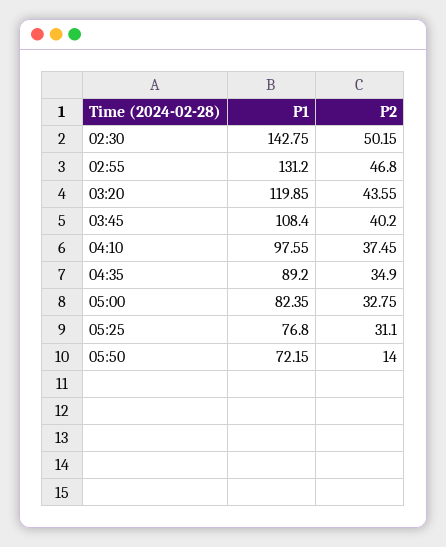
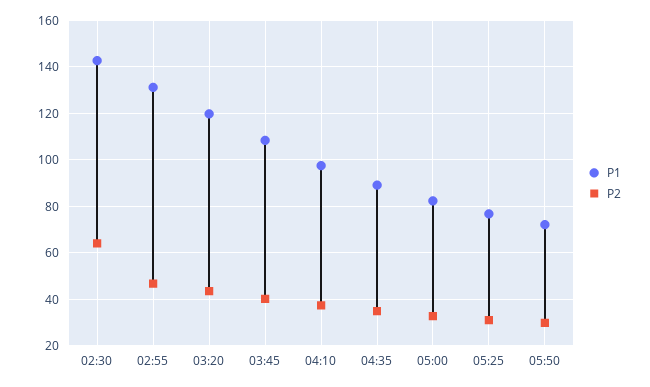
  {
    "P1": {
      "02:30": 142.75,
      "02:55": 131.2,
      "03:20": 119.85,
      "03:45": 108.4,
      "04:10": 97.55,
      "04:35": 89.2,
      "05:00": 82.35,
      "05:25": 76.8,
      "05:50": 72.15
    },
    "P2": {
-     "02:30": 50.15,
+     "02:30": 65,
      "02:55": 46.8,
      "03:20": 43.55,
      "03:45": 40.2,
      "04:10": 37.45,
      "04:35": 34.9,
      "05:00": 32.75,
      "05:25": 31.1,
-     "05:50": 14
+     "05:50": 30
    }
  }

